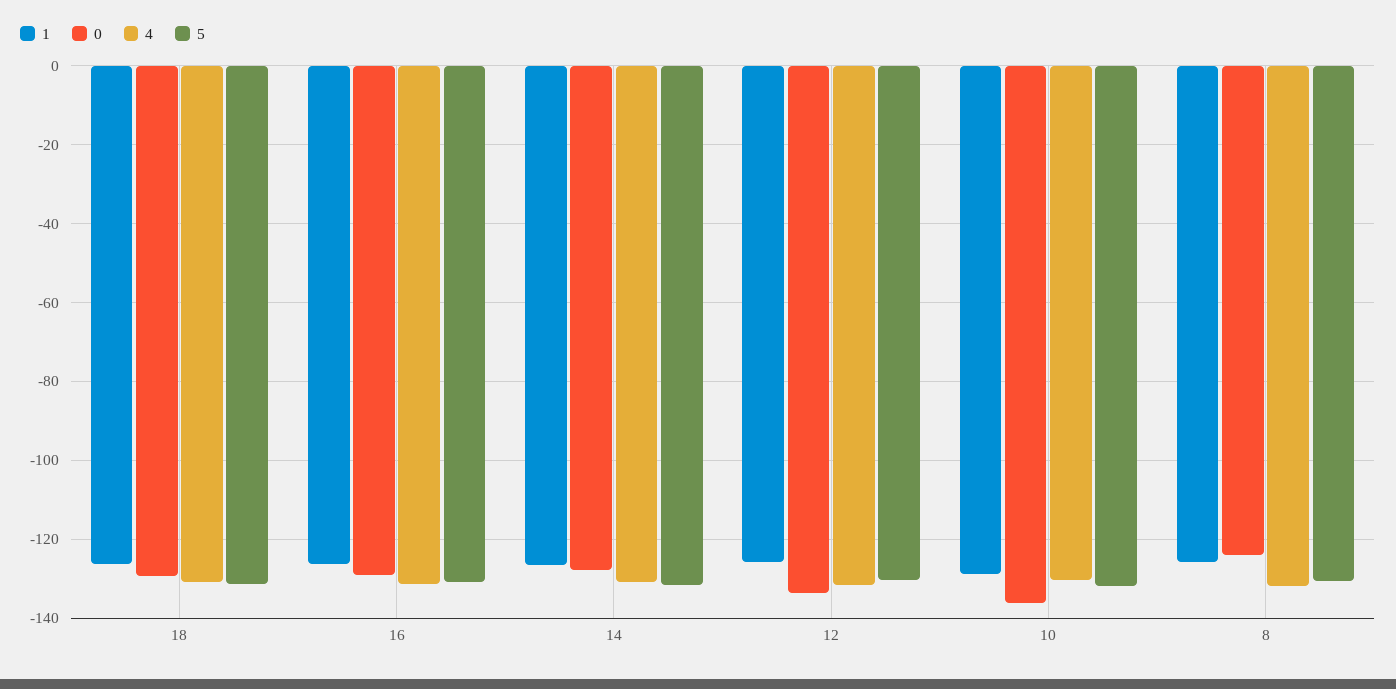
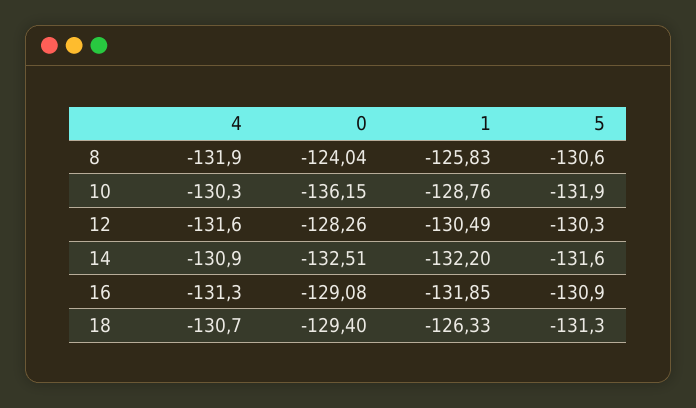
  {
    "1": {
      "18": -126.33,
-     "16": -126,
+     "16": -131.85,
-     "14": -126,
+     "14": -132.2,
-     "12": -126,
+     "12": -130.49,
      "10": -128.76,
      "8": -125.83
    },
    "0": {
      "18": -129.4,
      "16": -129.08,
-     "14": -128,
+     "14": -132.51,
-     "12": -134,
+     "12": -128.26,
      "10": -136.15,
      "8": -124.04
    },
    "4": {
      "18": -130.7,
      "16": -131.3,
      "14": -130.9,
      "12": -131.6,
      "10": -130.3,
      "8": -131.9
    },
    "5": {
      "18": -131.3,
      "16": -130.9,
      "14": -131.6,
      "12": -130.3,
      "10": -131.9,
      "8": -130.6
    }
  }

